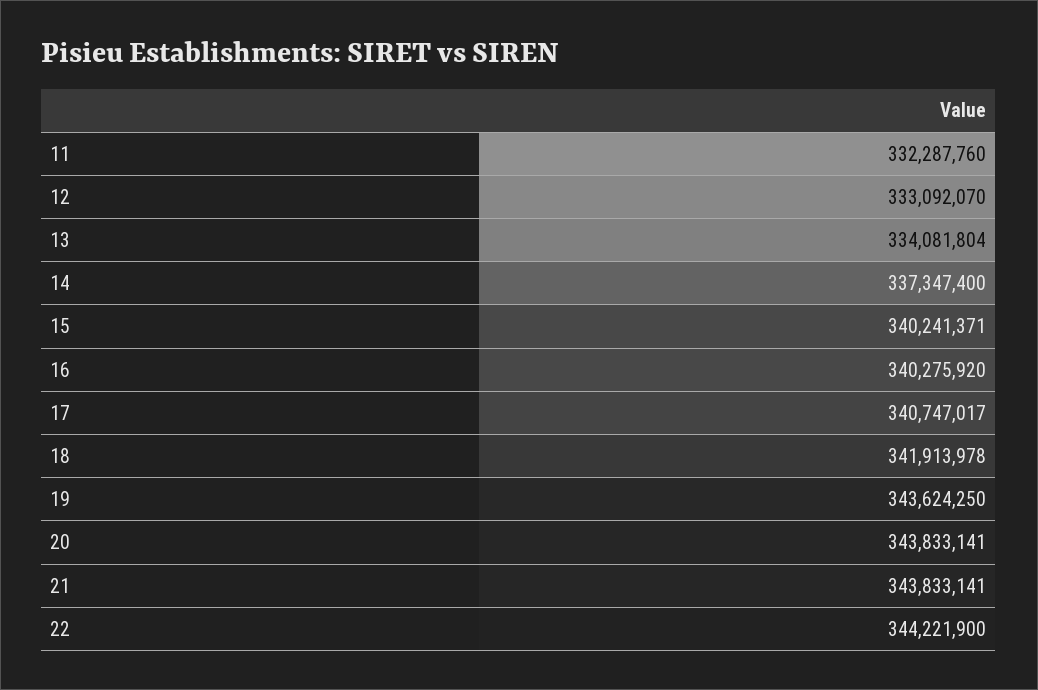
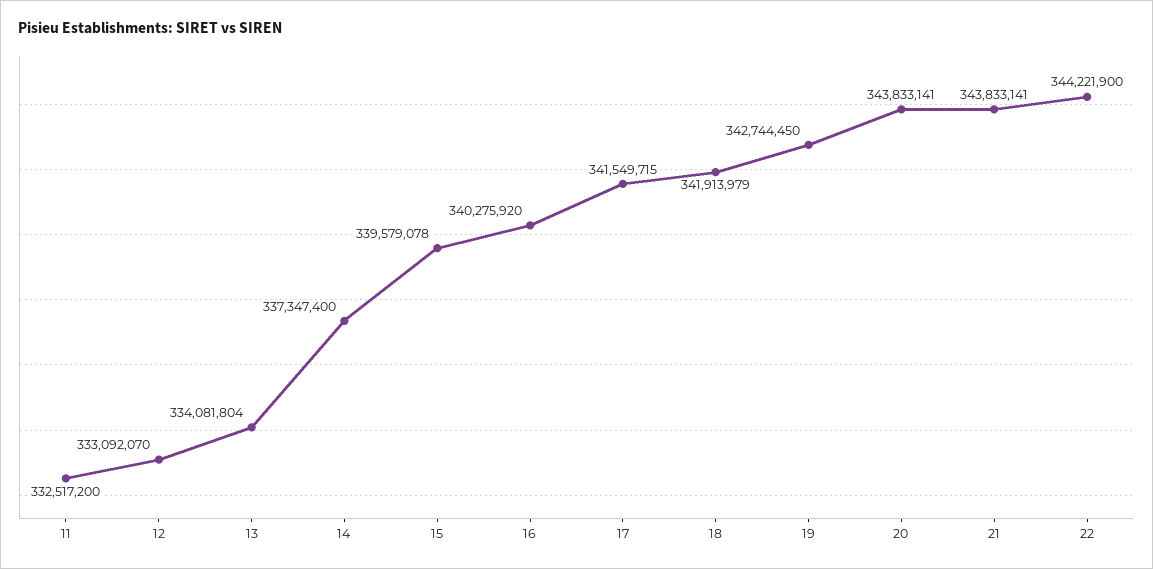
  {
-   "11": 332287760,
+   "11": 332517200,
    "12": 333092070,
    "13": 334081804,
    "14": 337347400,
-   "15": 340241371,
+   "15": 339579078,
    "16": 340275920,
-   "17": 340747017,
+   "17": 341549715,
-   "18": 341913978,
+   "18": 341913979,
-   "19": 343624250,
+   "19": 342744450,
    "20": 343833141,
    "21": 343833141,
    "22": 344221900
  }

